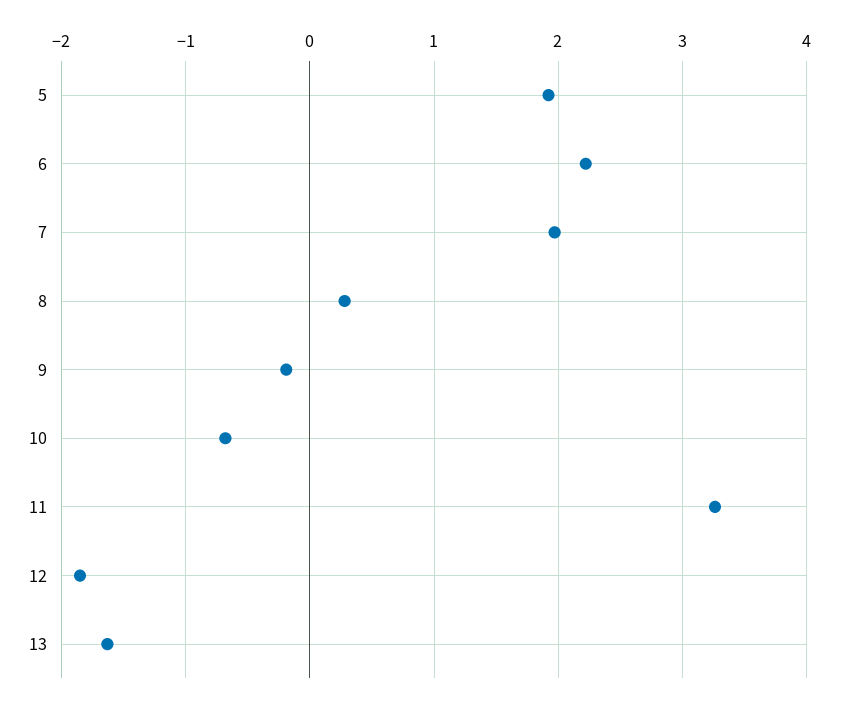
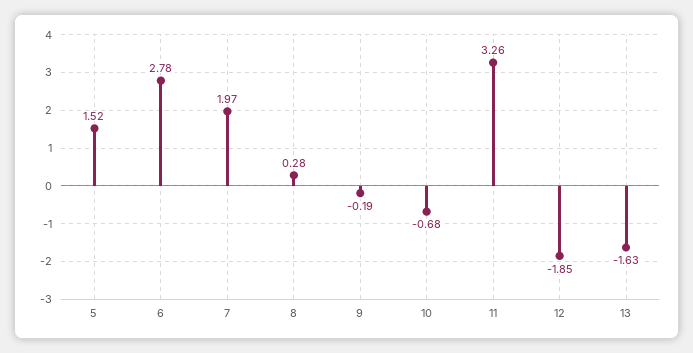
  {
-   "5": 1.9,
+   "5": 1.52,
-   "6": 2.2,
+   "6": 2.78,
    "7": 1.97,
    "8": 0.28,
    "9": -0.19,
    "10": -0.68,
    "11": 3.26,
    "12": -1.85,
    "13": -1.63
  }

